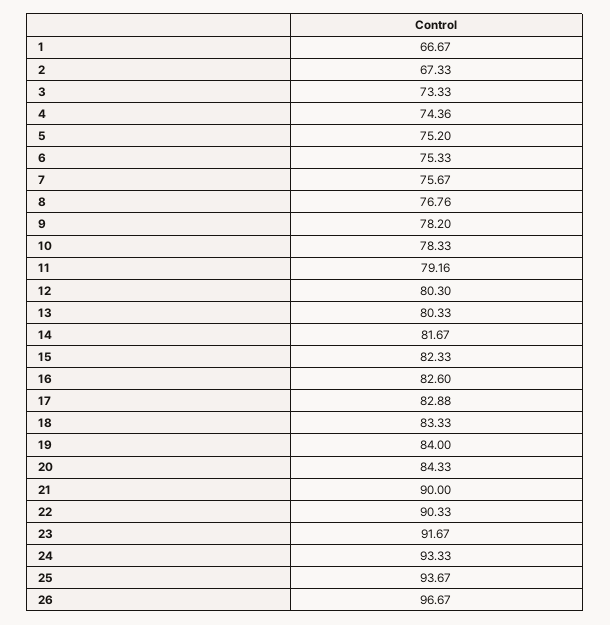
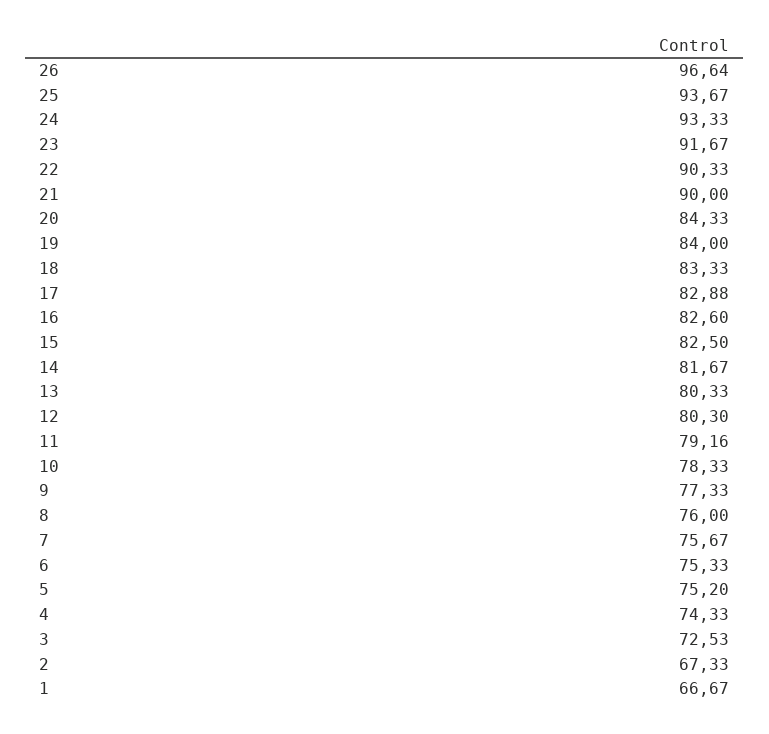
  {
    "1": 66.67,
    "2": 67.33,
-   "3": 73.33,
+   "3": 72.53,
-   "4": 74.36,
+   "4": 74.33,
    "5": 75.2,
    "6": 75.33,
    "7": 75.67,
-   "8": 76.76,
+   "8": 76,
-   "9": 78.2,
+   "9": 77.33,
    "10": 78.33,
    "11": 79.16,
    "12": 80.3,
    "13": 80.33,
    "14": 81.67,
-   "15": 82.33,
+   "15": 82.5,
    "16": 82.6,
    "17": 82.88,
    "18": 83.33,
    "19": 84,
    "20": 84.33,
    "21": 90,
    "22": 90.33,
    "23": 91.67,
    "24": 93.33,
    "25": 93.67,
-   "26": 96.67
+   "26": 96.64
  }

